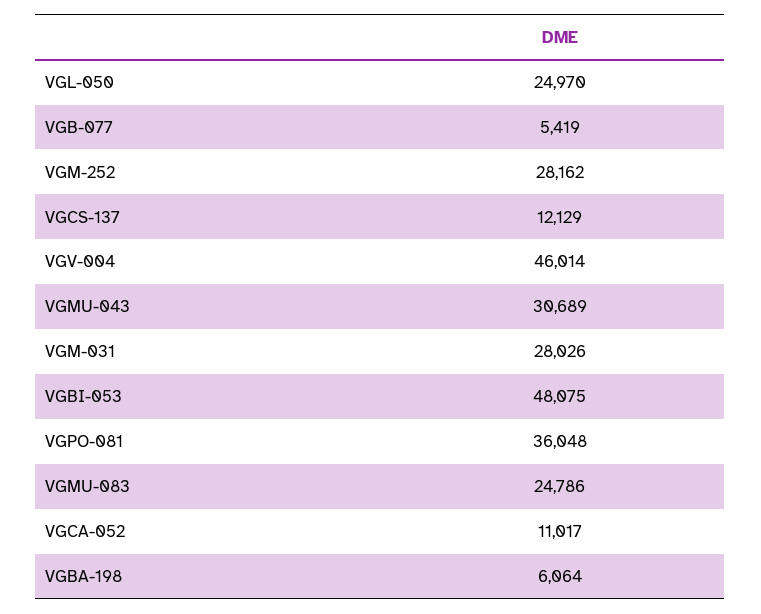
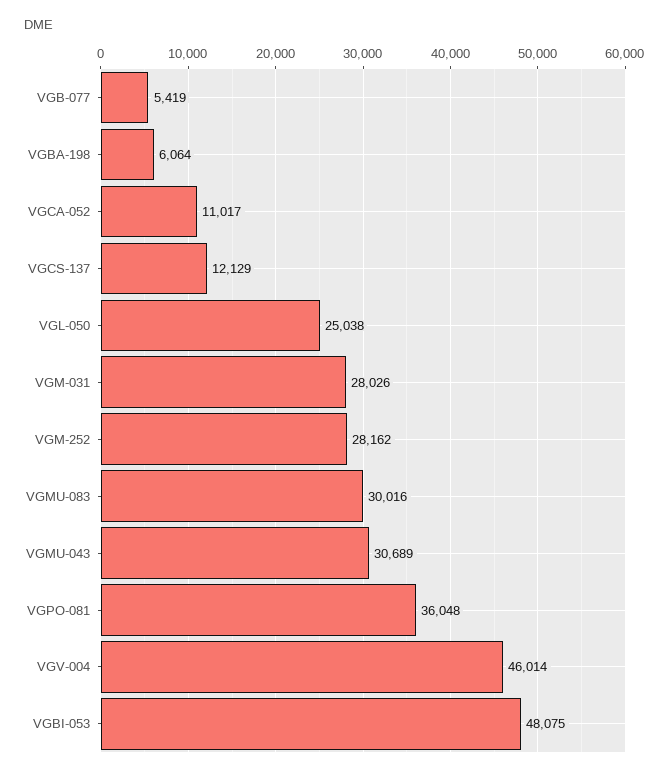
  {
-   "VGL-050": 24970,
+   "VGL-050": 25038,
    "VGB-077": 5419,
    "VGM-252": 28162,
    "VGCS-137": 12129,
    "VGV-004": 46014,
    "VGMU-043": 30689,
    "VGM-031": 28026,
    "VGBI-053": 48075,
    "VGPO-081": 36048,
-   "VGMU-083": 24786,
+   "VGMU-083": 30016,
    "VGCA-052": 11017,
    "VGBA-198": 6064
  }

